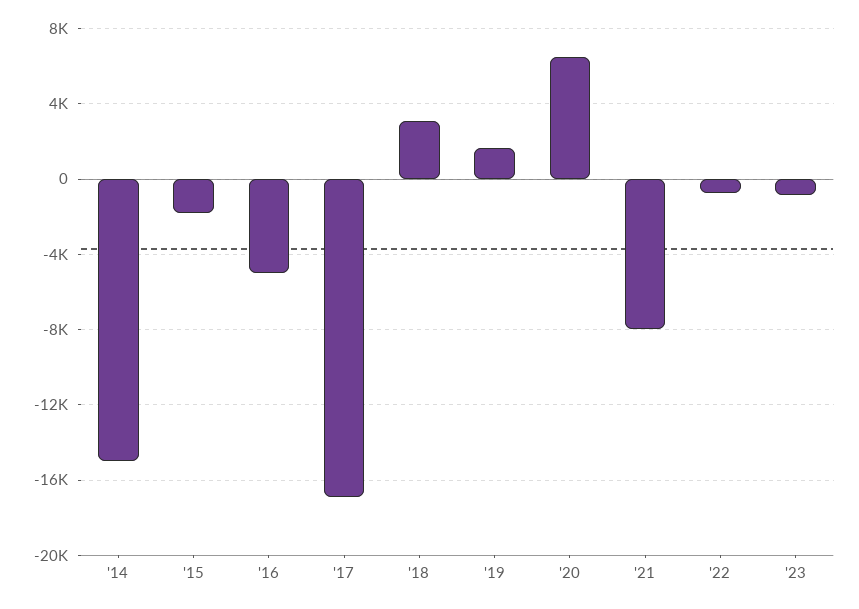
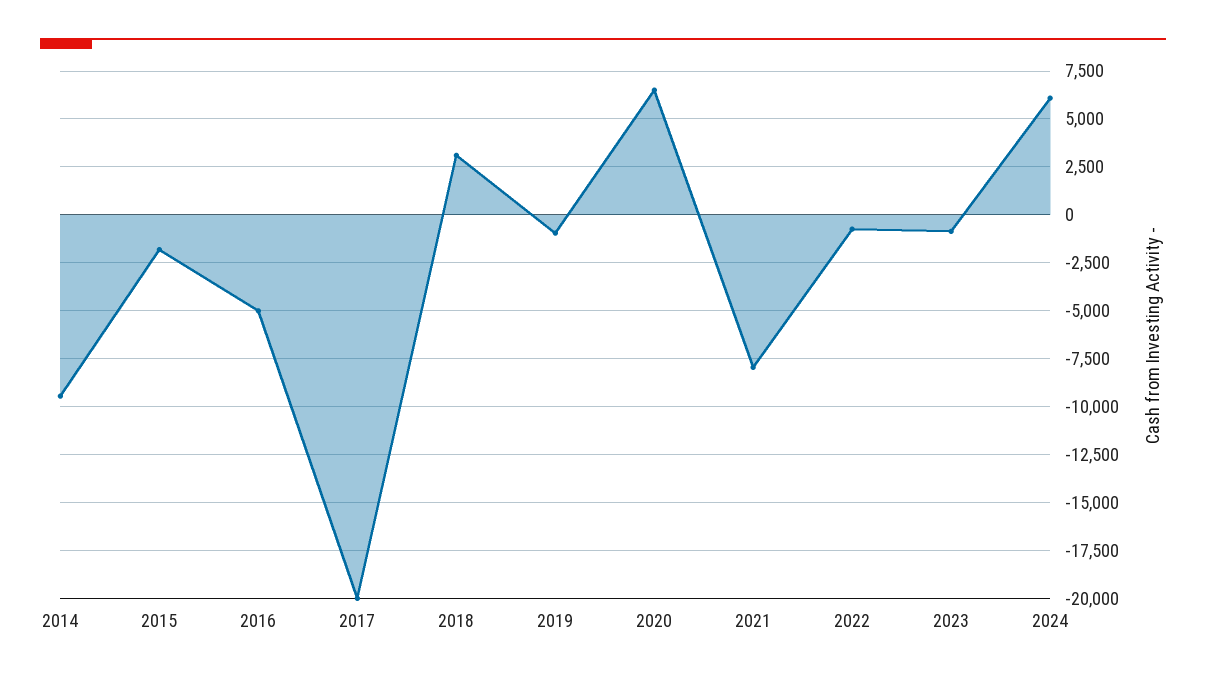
  {
-   "'14": -15000,
+   "'14": -9500,
    "'15": -2000,
    "'16": -5000,
-   "'17": -17000,
+   "'17": -20000,
    "'18": 3000,
-   "'19": 1500,
+   "'19": -1000,
    "'20": 6500,
    "'21": -8000,
    "'22": -500,
-   "'23": -1000
+   "'23": -1000,
+   "2024": 6000
  }

